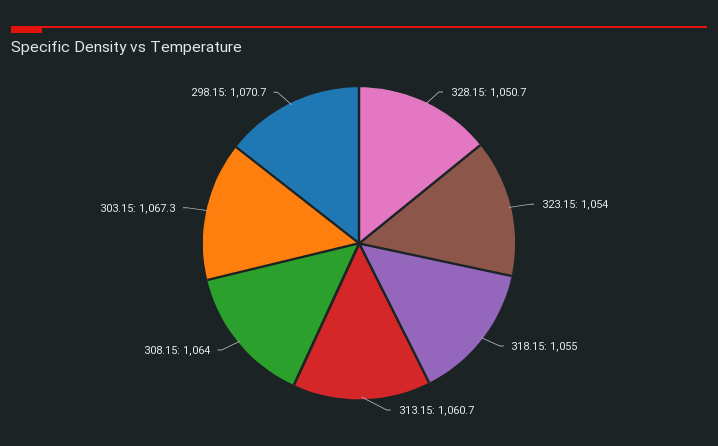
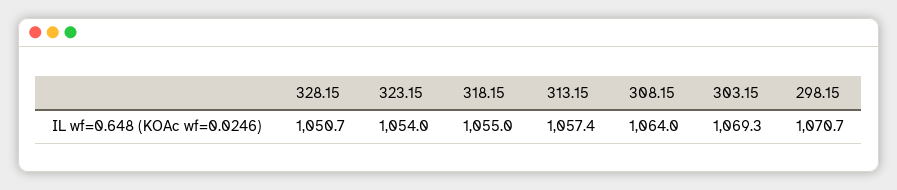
  {
    "328.15": 1050.7,
    "323.15": 1054,
    "318.15": 1055,
-   "313.15": 1060.7,
+   "313.15": 1057.4,
    "308.15": 1064,
-   "303.15": 1067.3,
+   "303.15": 1069.3,
    "298.15": 1070.7
  }

